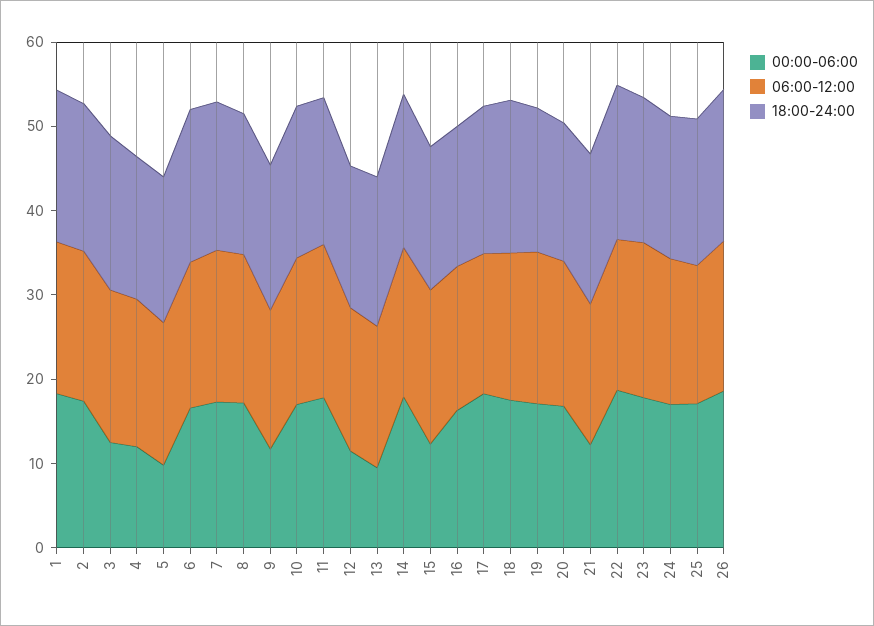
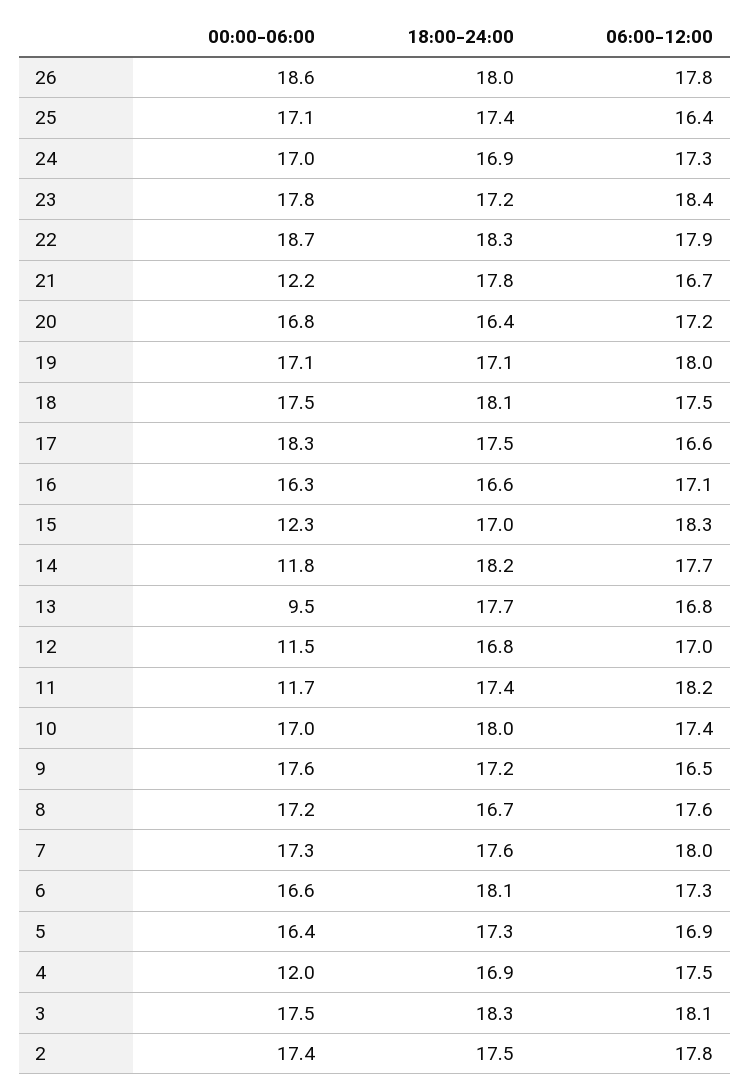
  {
    "00:00-06:00": {
-     "1": 18,
      "2": 17.4,
-     "3": 12,
+     "3": 17.5,
      "4": 12,
-     "5": 10,
+     "5": 16.4,
      "6": 16.6,
      "7": 17.3,
      "8": 17.2,
-     "9": 12,
+     "9": 17.6,
      "10": 17,
-     "11": 18,
+     "11": 11.7,
      "12": 11.5,
      "13": 9.5,
-     "14": 18,
+     "14": 11.8,
      "15": 12.3,
      "16": 16.3,
      "17": 18.3,
      "18": 17.5,
      "19": 17.1,
      "20": 16.8,
      "21": 12.2,
      "22": 18.7,
      "23": 17.8,
      "24": 17,
      "25": 17.1,
      "26": 18.6
    },
    "06:00-12:00": {
-     "1": 18,
      "2": 17.8,
      "3": 18.1,
      "4": 17.5,
      "5": 16.9,
      "6": 17.3,
      "7": 18,
      "8": 17.6,
      "9": 16.5,
      "10": 17.4,
      "11": 18.2,
      "12": 17,
      "13": 16.8,
      "14": 17.7,
      "15": 18.3,
      "16": 17.1,
      "17": 16.6,
      "18": 17.5,
      "19": 18,
      "20": 17.2,
      "21": 16.7,
      "22": 17.9,
      "23": 18.4,
      "24": 17.3,
      "25": 16.4,
      "26": 17.8
    },
    "18:00-24:00": {
-     "1": 18,
      "2": 17.5,
      "3": 18.3,
      "4": 16.9,
      "5": 17.3,
      "6": 18.1,
      "7": 17.6,
      "8": 16.7,
      "9": 17.2,
      "10": 18,
      "11": 17.4,
      "12": 16.8,
      "13": 17.7,
      "14": 18.2,
      "15": 17,
      "16": 16.6,
      "17": 17.5,
      "18": 18.1,
      "19": 17.1,
      "20": 16.4,
      "21": 17.8,
      "22": 18.3,
      "23": 17.2,
      "24": 16.9,
      "25": 17.4,
      "26": 18
    }
  }

